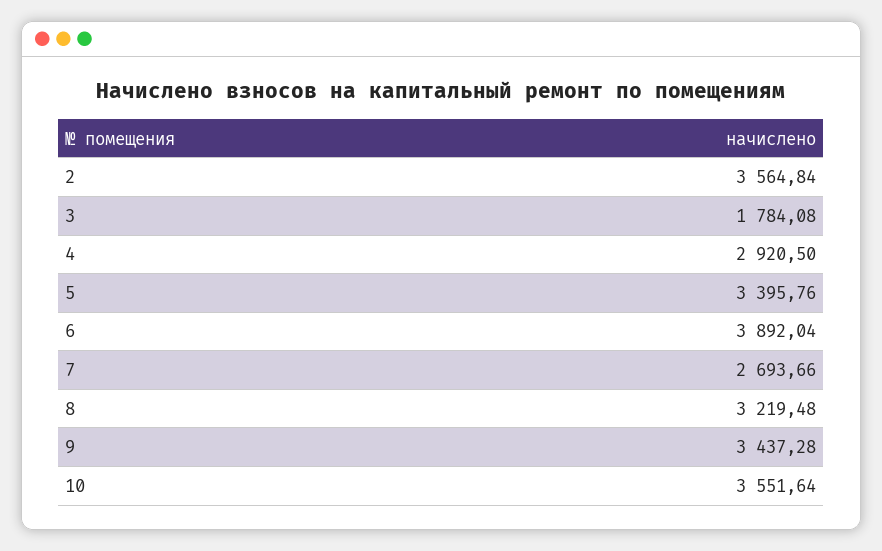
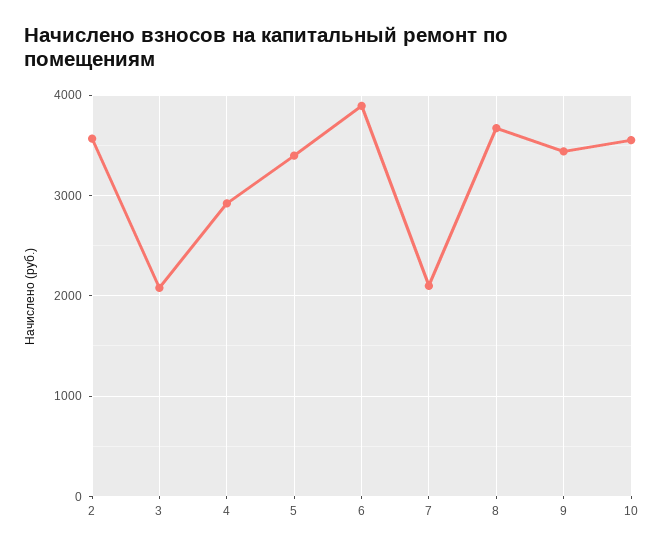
  {
    "2": 3564.84,
-   "3": 1784.08,
+   "3": 2100,
    "4": 2920.5,
    "5": 3395.76,
    "6": 3892.04,
-   "7": 2693.66,
+   "7": 2100,
-   "8": 3219.48,
+   "8": 3700,
    "9": 3437.28,
    "10": 3551.64
  }

